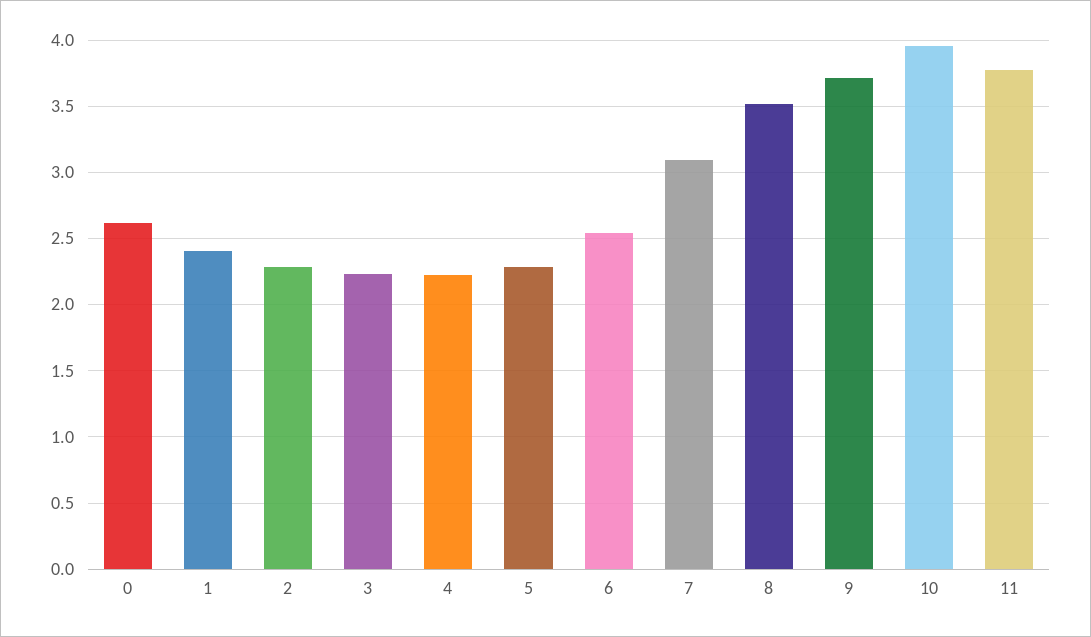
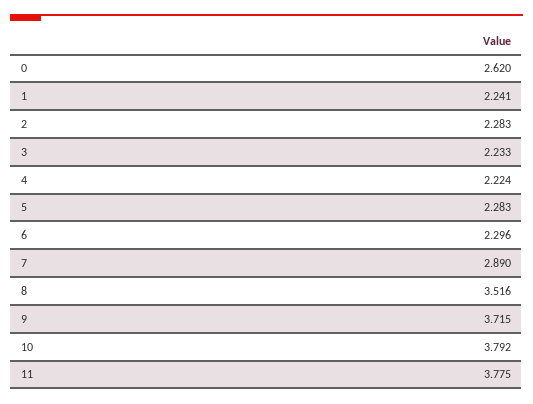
  {
    "0": 2.62,
-   "1": 2.4,
+   "1": 2.241,
    "2": 2.283,
    "3": 2.233,
    "4": 2.224,
    "5": 2.283,
-   "6": 2.55,
+   "6": 2.296,
-   "7": 3.1,
+   "7": 2.89,
    "8": 3.516,
    "9": 3.715,
-   "10": 3.95,
+   "10": 3.792,
    "11": 3.775
  }

